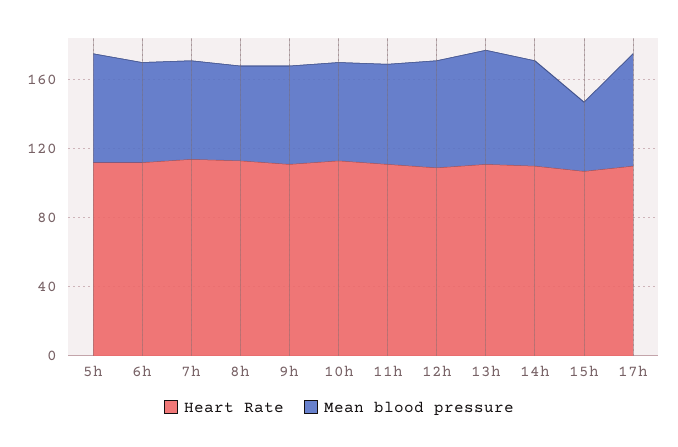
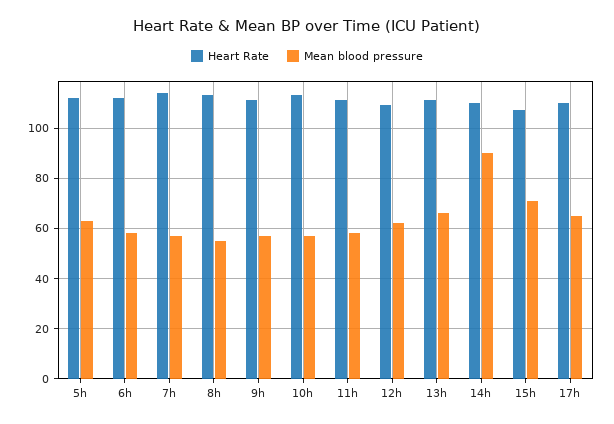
  {
    "Heart Rate": {
      "5h": 110,
      "6h": 110,
      "7h": 115,
      "8h": 115,
      "9h": 110,
      "10h": 115,
      "11h": 110,
      "12h": 110,
      "13h": 110,
      "14h": 110,
      "15h": 105,
      "17h": 110
    },
    "Mean blood pressure": {
      "5h": 65,
      "6h": 60,
      "7h": 55,
      "8h": 55,
      "9h": 55,
      "10h": 55,
      "11h": 60,
      "12h": 60,
      "13h": 65,
-     "14h": 60,
+     "14h": 90,
-     "15h": 40,
+     "15h": 70,
      "17h": 65
    }
  }

